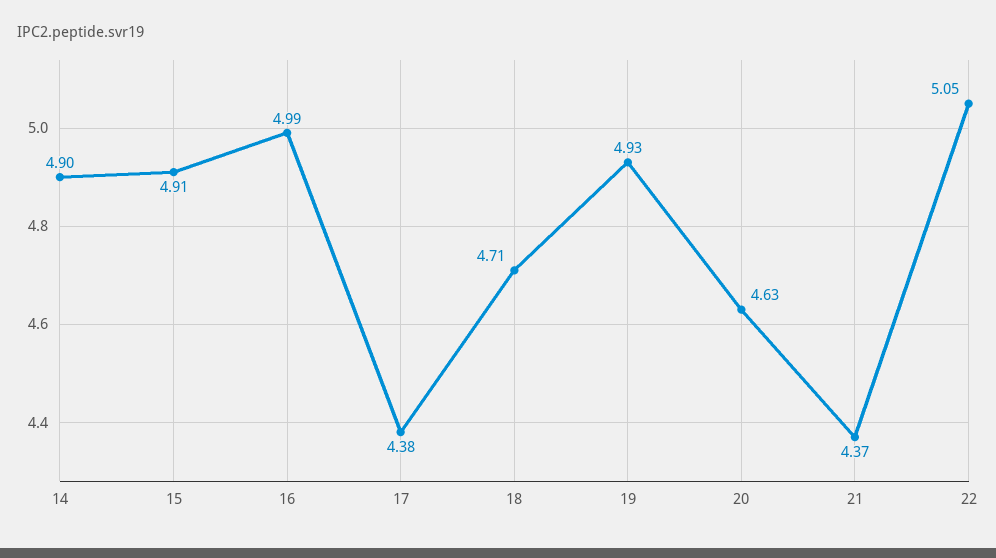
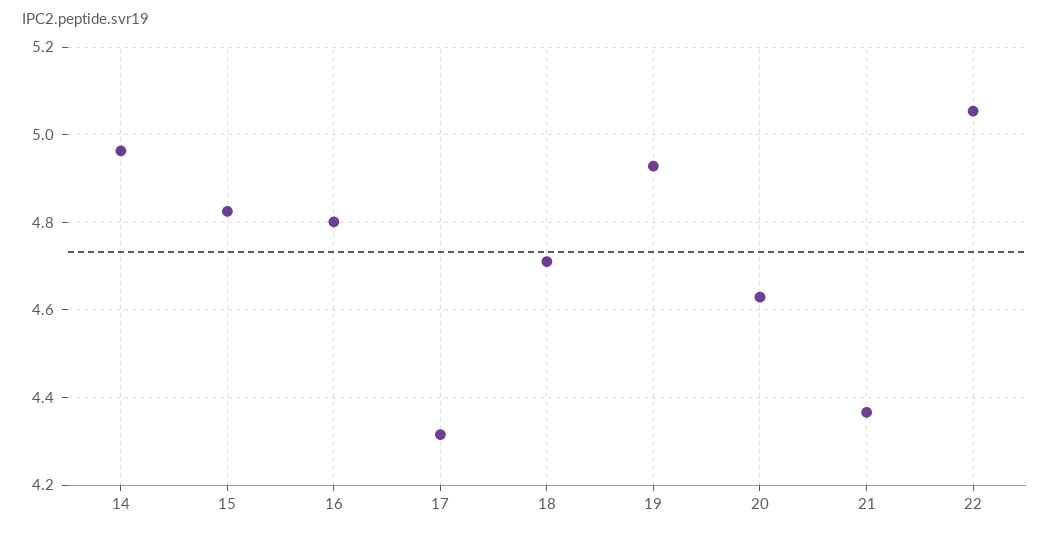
  {
-   "14": 4.9,
+   "14": 4.96,
-   "15": 4.91,
+   "15": 4.82,
-   "16": 4.99,
+   "16": 4.8,
-   "17": 4.38,
+   "17": 4.32,
    "18": 4.71,
    "19": 4.93,
    "20": 4.63,
    "21": 4.37,
    "22": 5.05
  }

